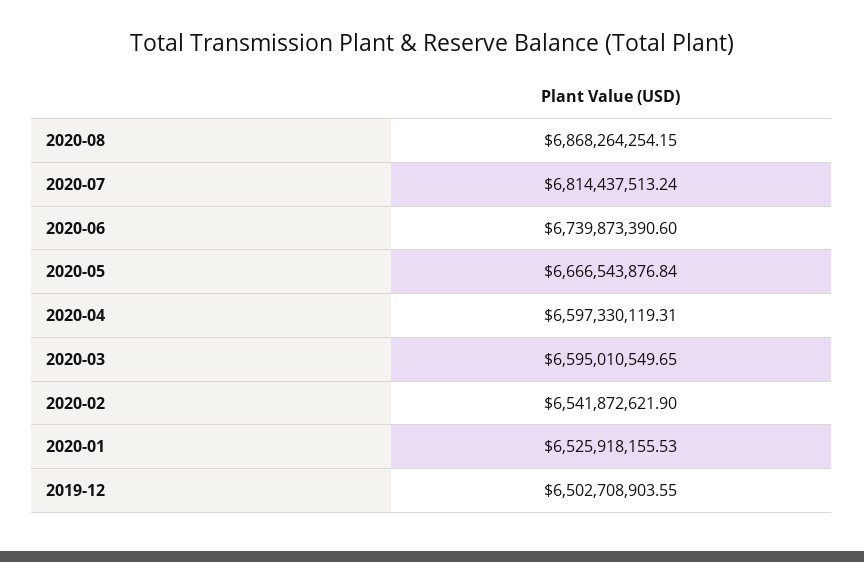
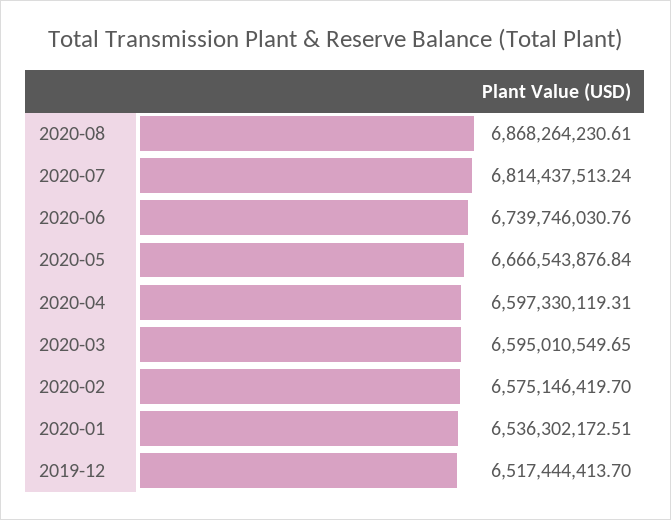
  {
-   "2020-08": 6868264254.15,
+   "2020-08": 6868264230.61,
    "2020-07": 6814437513.24,
-   "2020-06": 6739873390.6,
+   "2020-06": 6739746030.76,
    "2020-05": 6666543876.84,
    "2020-04": 6597330119.31,
    "2020-03": 6595010549.65,
-   "2020-02": 6541872621.9,
+   "2020-02": 6575146419.7,
-   "2020-01": 6525918155.53,
+   "2020-01": 6536302172.51,
-   "2019-12": 6502708903.55
+   "2019-12": 6517444413.7
  }

